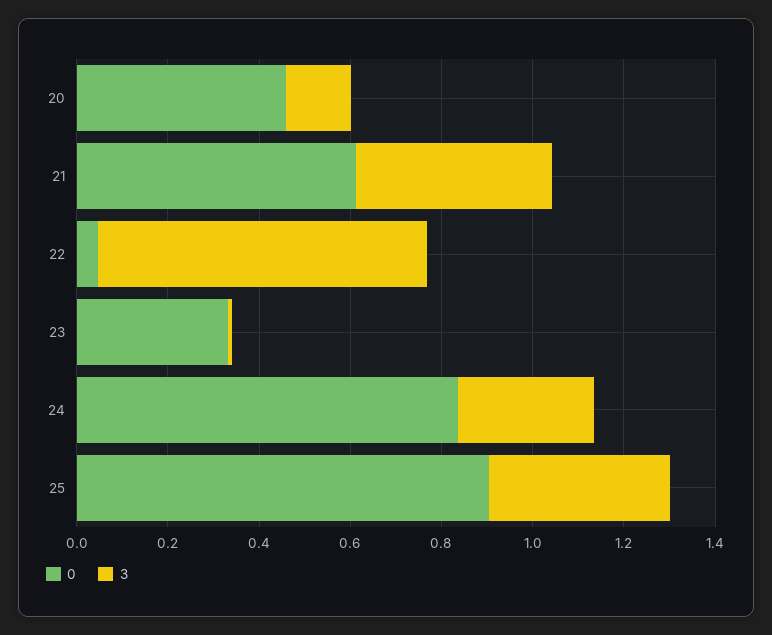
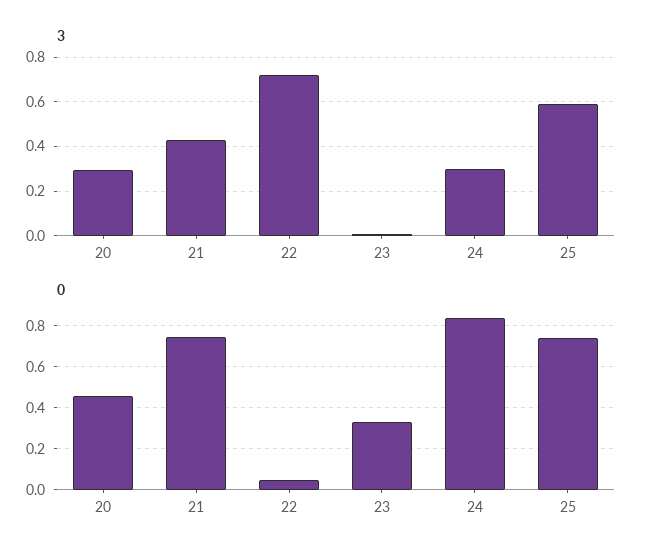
  {
    "0": {
      "20": 0.45,
-     "21": 0.6,
+     "21": 0.75,
      "22": 0.05,
      "23": 0.35,
      "24": 0.85,
-     "25": 0.9
+     "25": 0.75
    },
    "3": {
-     "20": 0.15,
+     "20": 0.3,
      "21": 0.45,
      "22": 0.7,
      "23": 0,
      "24": 0.3,
-     "25": 0.4
+     "25": 0.6
    }
  }

